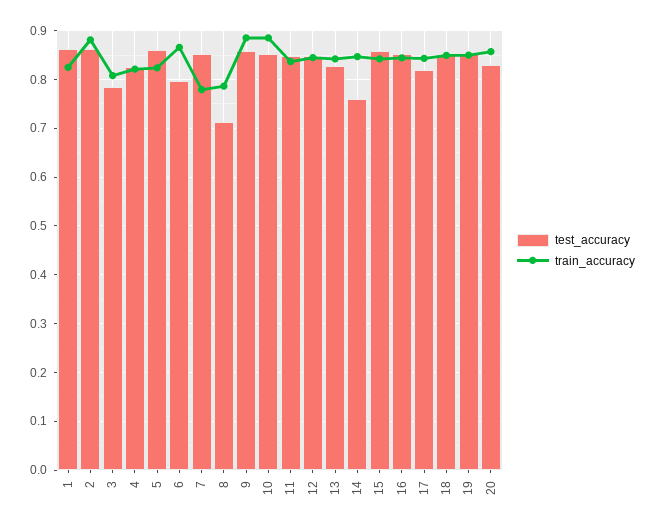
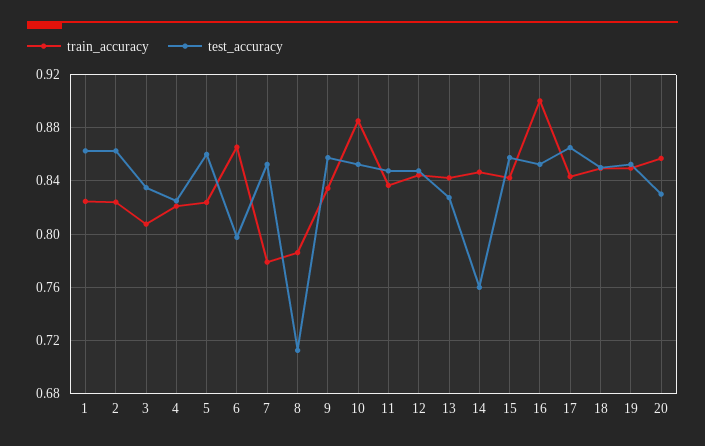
  {
    "test_accuracy": {
      "1": 0.865,
      "2": 0.865,
-     "3": 0.78,
+     "3": 0.835,
      "4": 0.825,
      "5": 0.86,
      "6": 0.8,
      "7": 0.855,
      "8": 0.715,
      "9": 0.86,
      "10": 0.855,
      "11": 0.85,
      "12": 0.85,
      "13": 0.83,
      "14": 0.76,
      "15": 0.86,
      "16": 0.855,
-     "17": 0.82,
+     "17": 0.865,
      "18": 0.85,
      "19": 0.855,
      "20": 0.83
    },
    "train_accuracy": {
      "1": 0.825,
-     "2": 0.88,
+     "2": 0.825,
      "3": 0.81,
      "4": 0.82,
      "5": 0.825,
      "6": 0.865,
      "7": 0.78,
      "8": 0.785,
-     "9": 0.88,
+     "9": 0.835,
      "10": 0.885,
      "11": 0.835,
      "12": 0.845,
      "13": 0.84,
      "14": 0.845,
      "15": 0.84,
-     "16": 0.84,
+     "16": 0.9,
      "17": 0.845,
      "18": 0.85,
      "19": 0.85,
      "20": 0.855
    }
  }

